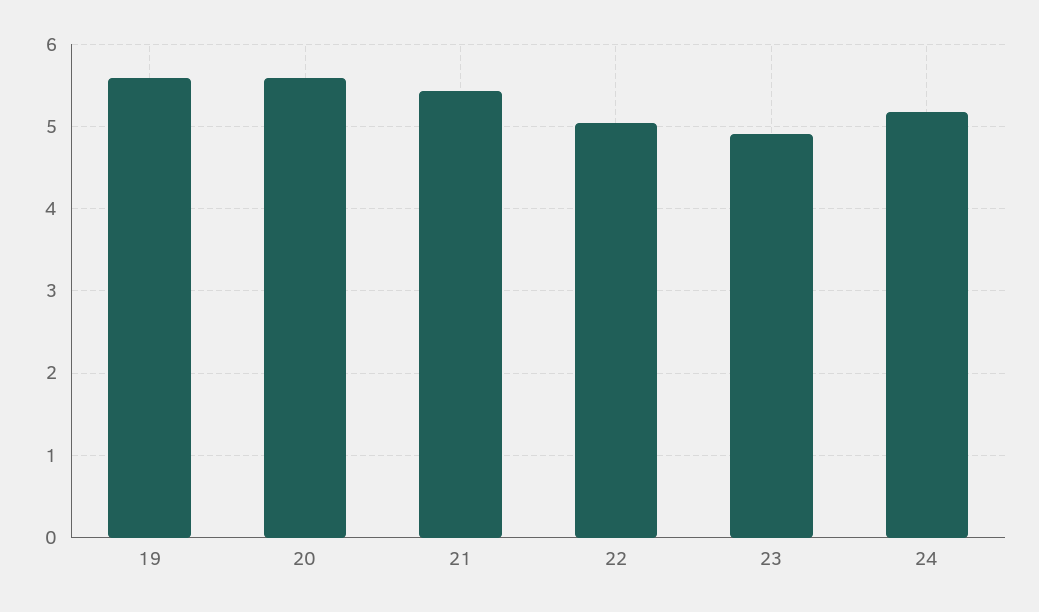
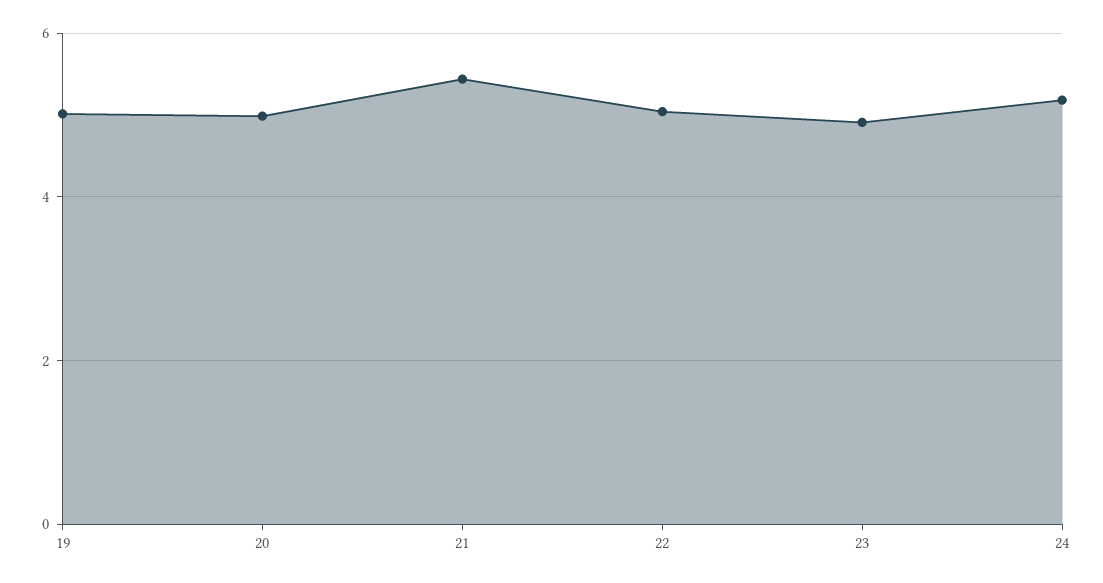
  {
-   "19": 5.6,
+   "19": 5,
-   "20": 5.6,
+   "20": 5,
    "21": 5.4,
    "22": 5,
    "23": 4.9,
    "24": 5.2
  }

